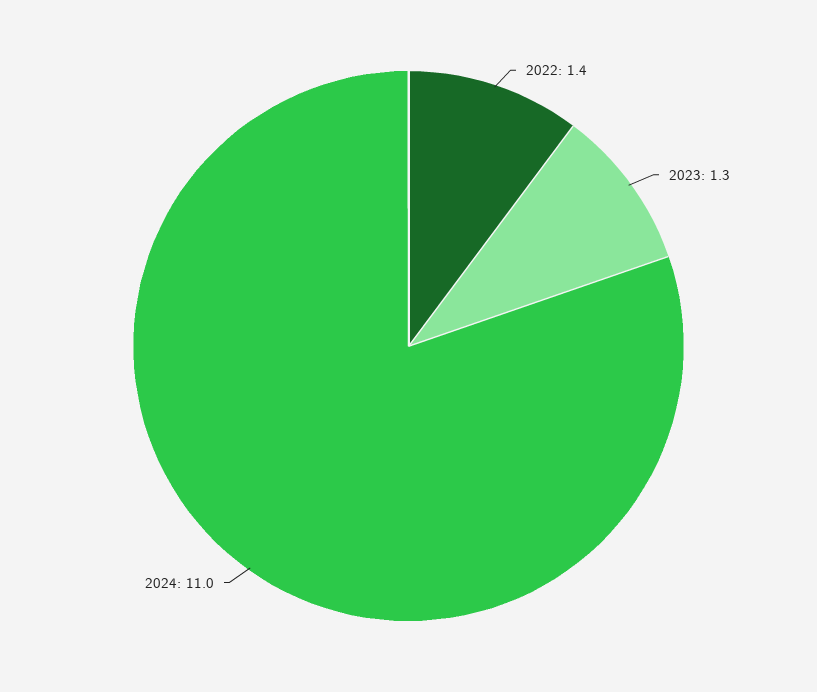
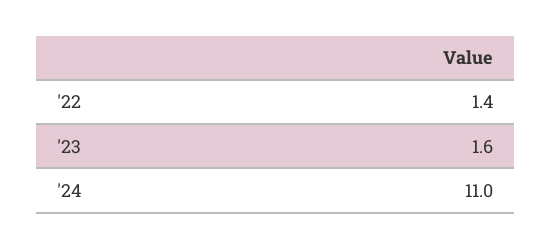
  {
    "2022": 1.4,
-   "2023": 1.3,
+   "2023": 1.6,
    "2024": 11
  }

